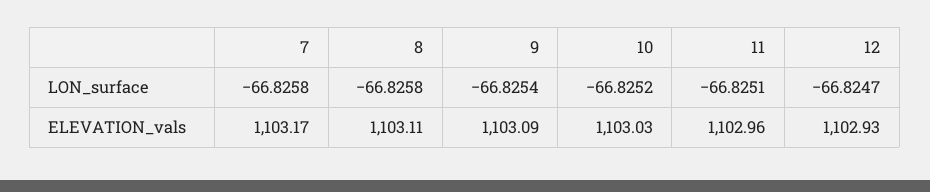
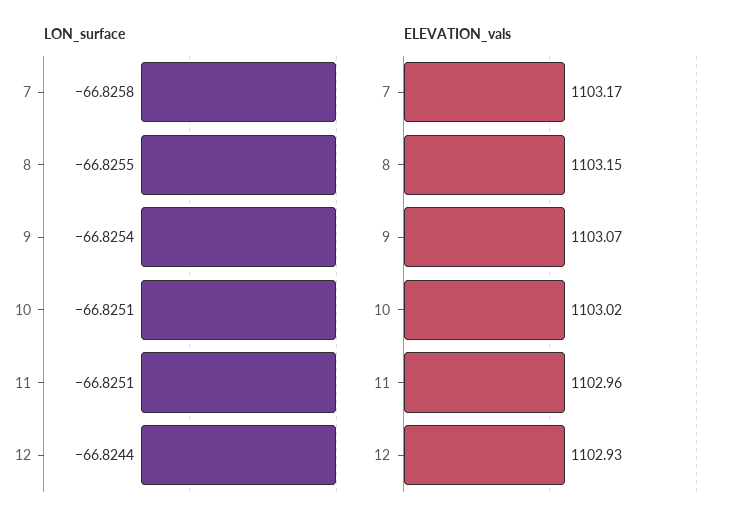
  {
    "LON_surface": {
      "7": -66.8258,
-     "8": -66.8258,
+     "8": -66.8255,
      "9": -66.8254,
-     "10": -66.8252,
+     "10": -66.8251,
      "11": -66.8251,
-     "12": -66.8247
+     "12": -66.8244
    },
    "ELEVATION_vals": {
      "7": 1103.17,
-     "8": 1103.11,
+     "8": 1103.15,
-     "9": 1103.09,
+     "9": 1103.07,
-     "10": 1103.03,
+     "10": 1103.02,
      "11": 1102.96,
      "12": 1102.93
    }
  }

